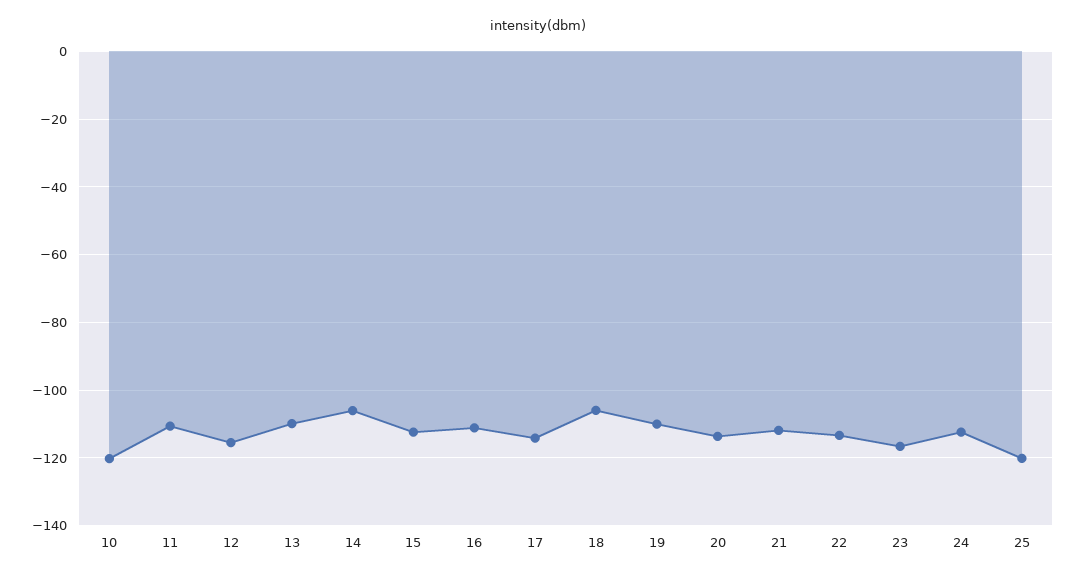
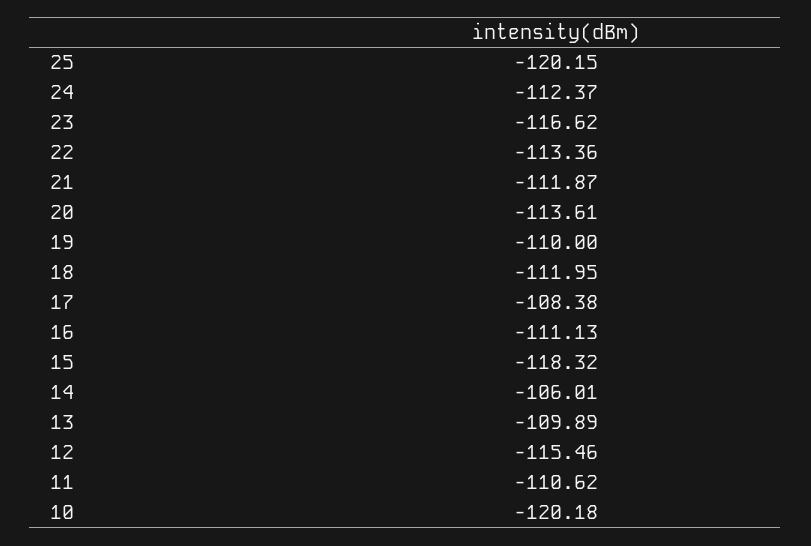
  {
    "10": -120.18,
    "11": -110.62,
    "12": -115.46,
    "13": -109.89,
    "14": -106.01,
-   "15": -112,
+   "15": -118.32,
    "16": -111.13,
-   "17": -114,
+   "17": -108.38,
-   "18": -106,
+   "18": -111.95,
    "19": -110,
    "20": -113.61,
    "21": -111.87,
    "22": -113.36,
    "23": -116.62,
    "24": -112.37,
    "25": -120.15
  }

